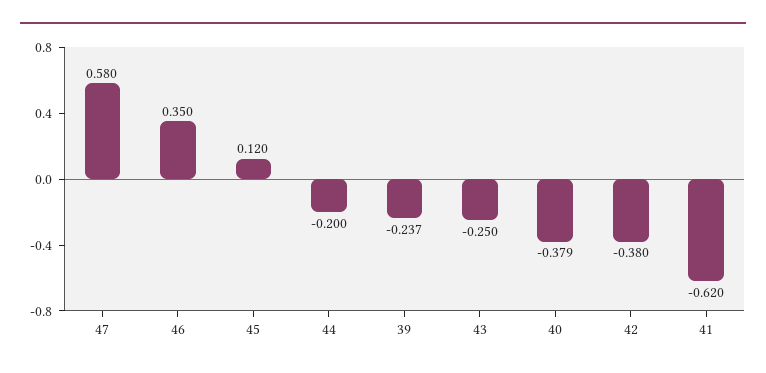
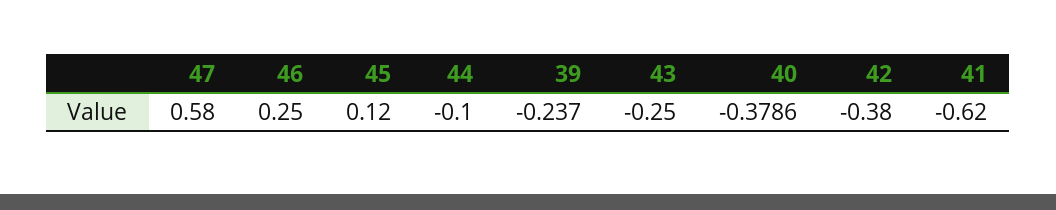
  {
    "47": 0.58,
-   "46": 0.35,
+   "46": 0.25,
    "45": 0.12,
-   "44": -0.2,
+   "44": -0.1,
    "39": -0.237,
    "43": -0.25,
    "40": -0.3786,
    "42": -0.38,
    "41": -0.62
  }

